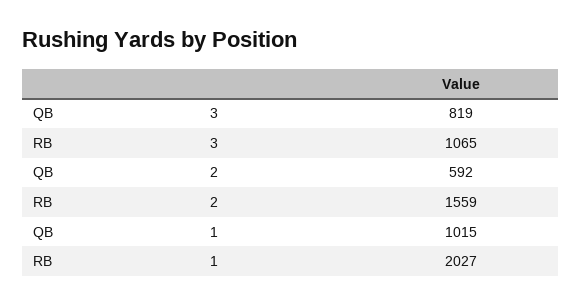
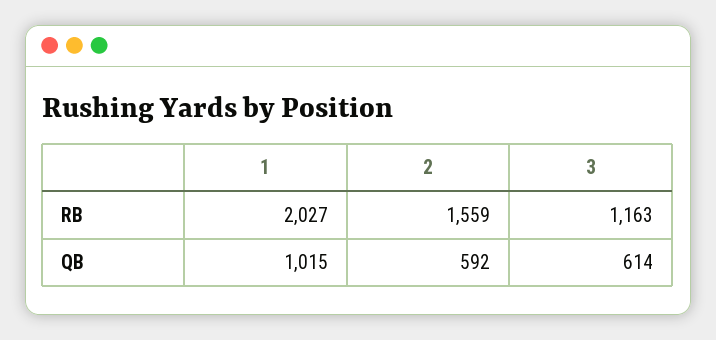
  {
    "QB": {
-     "3": 819,
+     "3": 614,
      "2": 592,
      "1": 1015
    },
    "RB": {
-     "3": 1065,
+     "3": 1163,
      "2": 1559,
      "1": 2027
    }
  }

